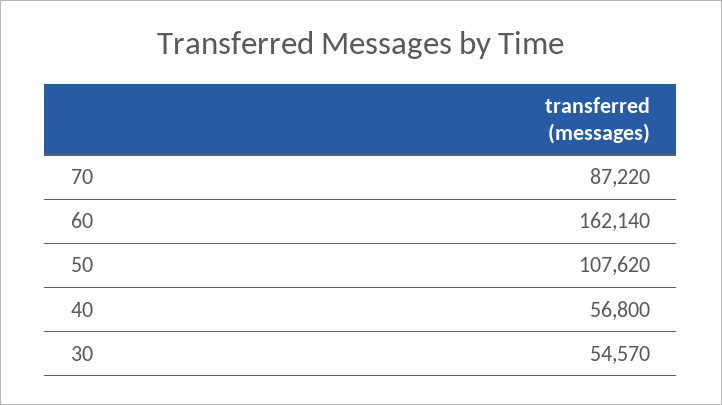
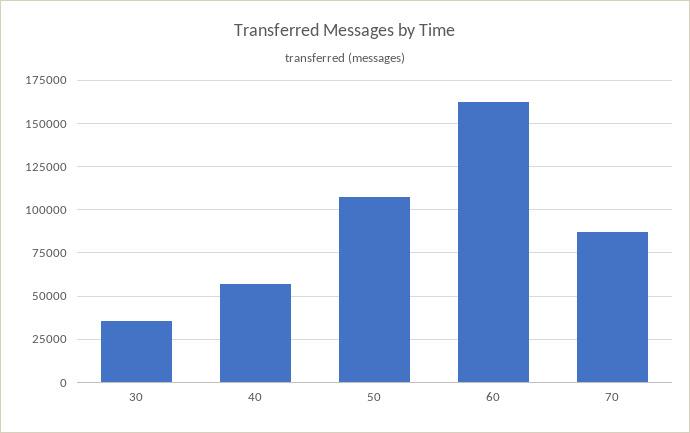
  {
    "70": 87220,
    "60": 162140,
    "50": 107620,
    "40": 56800,
-   "30": 54570
+   "30": 35000
  }

